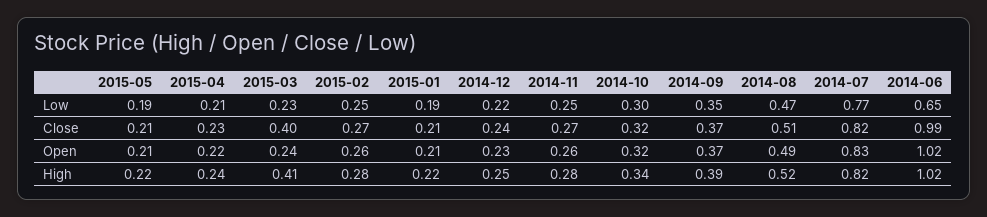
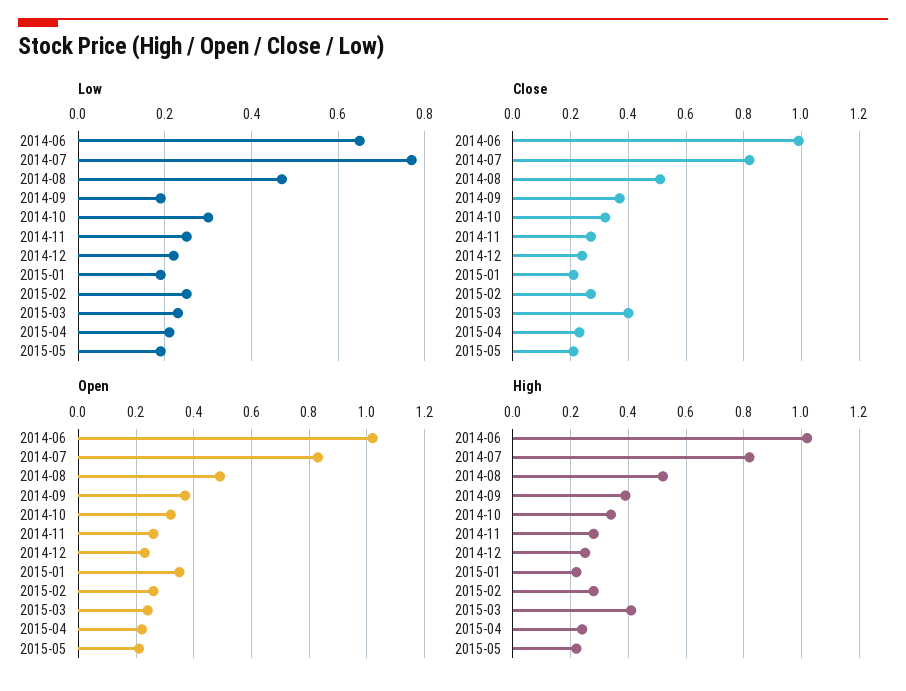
  {
    "Low": {
      "2015-05": 0.19,
      "2015-04": 0.21,
      "2015-03": 0.23,
      "2015-02": 0.25,
      "2015-01": 0.19,
      "2014-12": 0.22,
      "2014-11": 0.25,
      "2014-10": 0.3,
-     "2014-09": 0.35,
+     "2014-09": 0.2,
      "2014-08": 0.47,
      "2014-07": 0.77,
      "2014-06": 0.65
    },
    "Close": {
      "2015-05": 0.21,
      "2015-04": 0.23,
      "2015-03": 0.4,
      "2015-02": 0.27,
      "2015-01": 0.21,
      "2014-12": 0.24,
      "2014-11": 0.27,
      "2014-10": 0.32,
      "2014-09": 0.37,
      "2014-08": 0.51,
      "2014-07": 0.82,
      "2014-06": 0.99
    },
    "Open": {
      "2015-05": 0.21,
      "2015-04": 0.22,
      "2015-03": 0.24,
      "2015-02": 0.26,
-     "2015-01": 0.21,
+     "2015-01": 0.35,
      "2014-12": 0.23,
      "2014-11": 0.26,
      "2014-10": 0.32,
      "2014-09": 0.37,
      "2014-08": 0.49,
      "2014-07": 0.83,
      "2014-06": 1.02
    },
    "High": {
      "2015-05": 0.22,
      "2015-04": 0.24,
      "2015-03": 0.41,
      "2015-02": 0.28,
      "2015-01": 0.22,
      "2014-12": 0.25,
      "2014-11": 0.28,
      "2014-10": 0.34,
      "2014-09": 0.39,
      "2014-08": 0.52,
      "2014-07": 0.82,
      "2014-06": 1.02
    }
  }

